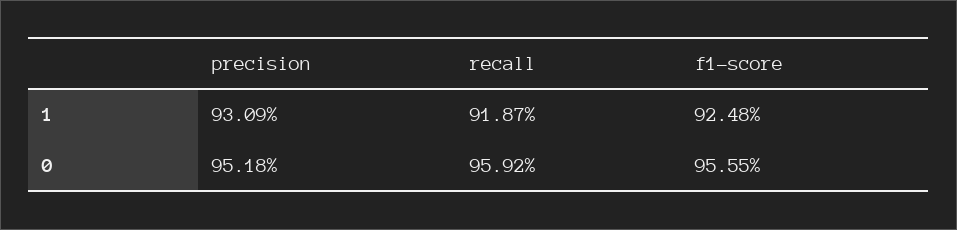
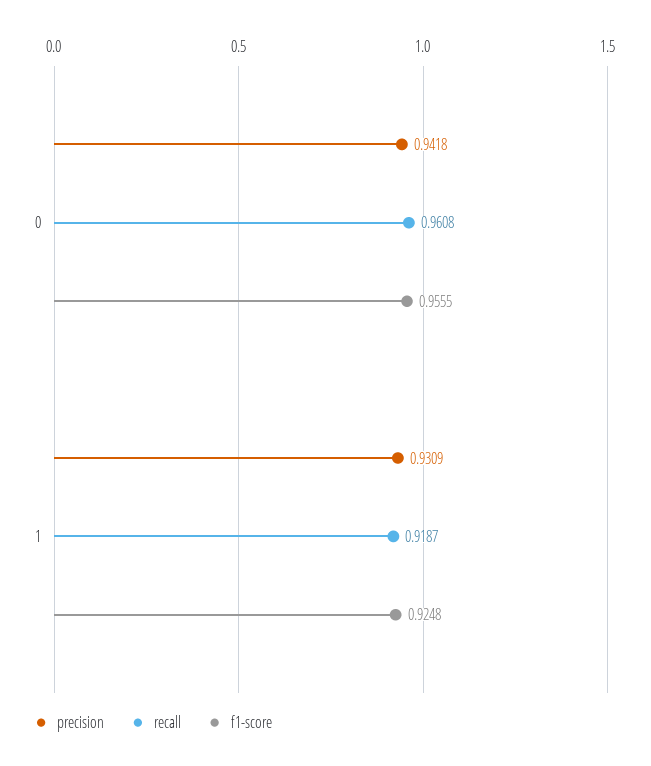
  {
    "precision": {
      "1": 0.9309,
-     "0": 0.9518
+     "0": 0.9418
    },
    "recall": {
      "1": 0.9187,
-     "0": 0.9592
+     "0": 0.9608
    },
    "f1-score": {
      "1": 0.9248,
      "0": 0.9555
    }
  }

